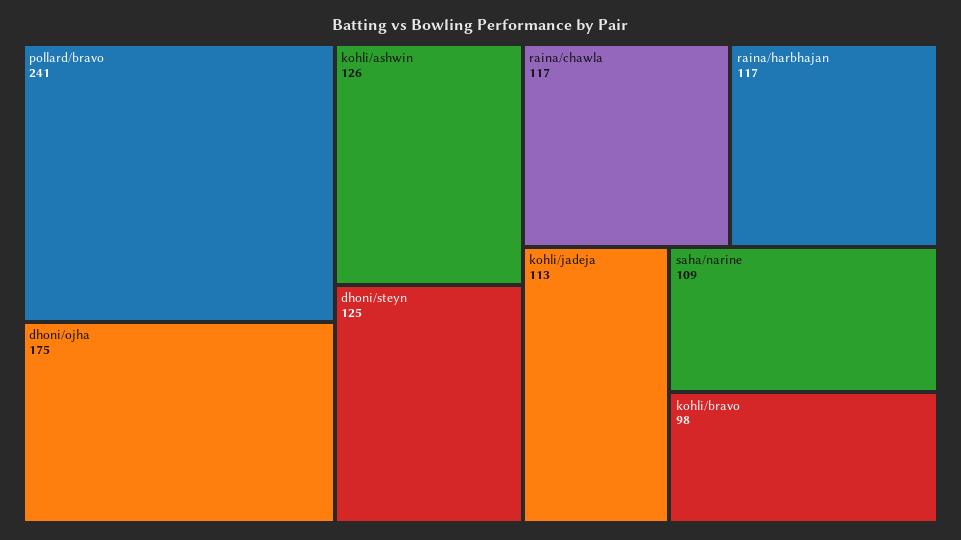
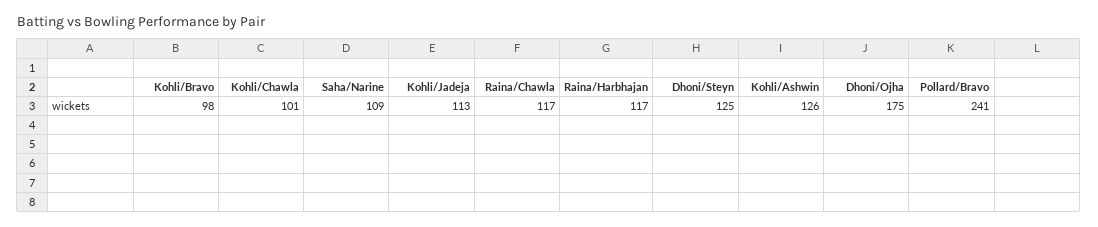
  {
    "pollard/bravo": 241,
    "dhoni/ojha": 175,
    "kohli/ashwin": 126,
    "dhoni/steyn": 125,
    "raina/chawla": 117,
    "raina/harbhajan": 117,
    "kohli/jadeja": 113,
    "saha/narine": 109,
-   "kohli/bravo": 98
+   "kohli/bravo": 98,
+   "Kohli/Chawla": 101
  }

